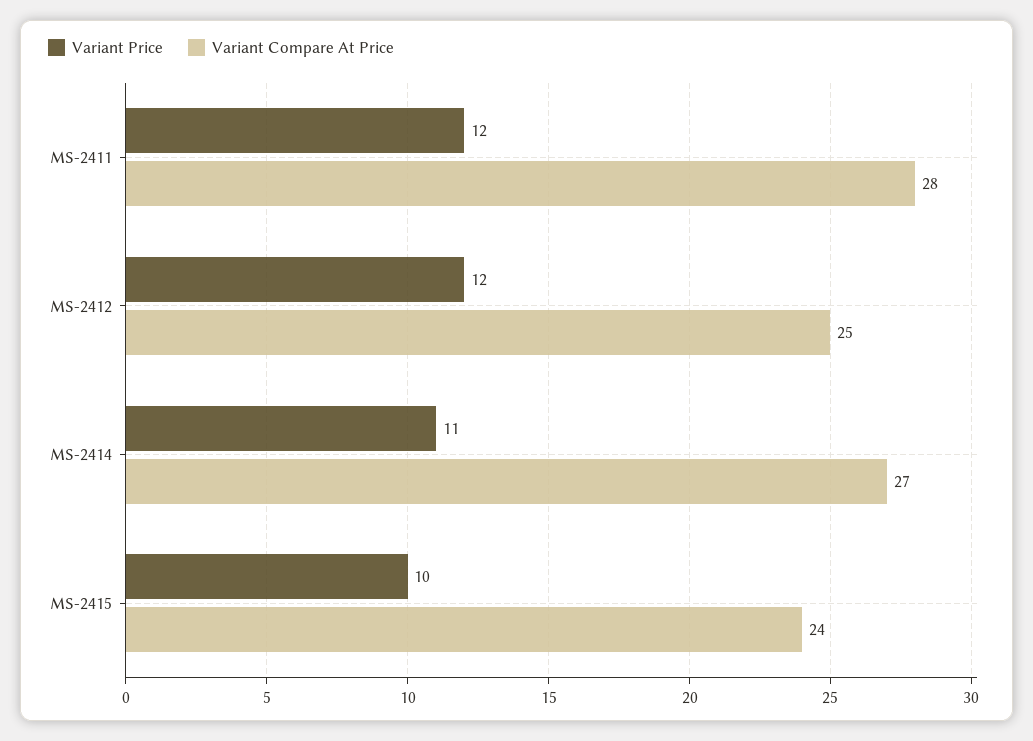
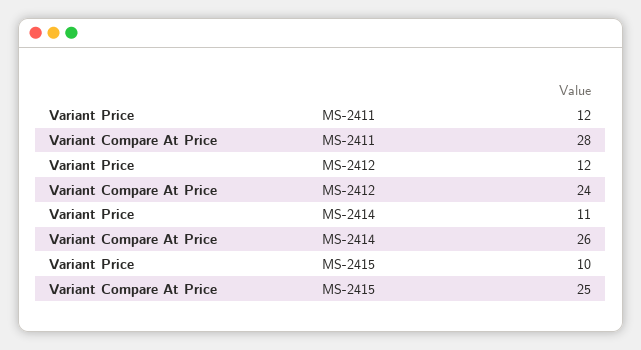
  {
    "Variant Price": {
      "MS-2411": 12,
      "MS-2412": 12,
      "MS-2414": 11,
      "MS-2415": 10
    },
    "Variant Compare At Price": {
      "MS-2411": 28,
-     "MS-2412": 25,
+     "MS-2412": 24,
-     "MS-2414": 27,
+     "MS-2414": 26,
-     "MS-2415": 24
+     "MS-2415": 25
    }
  }

